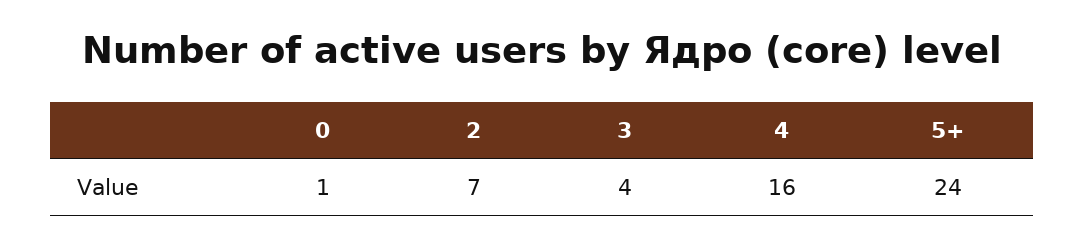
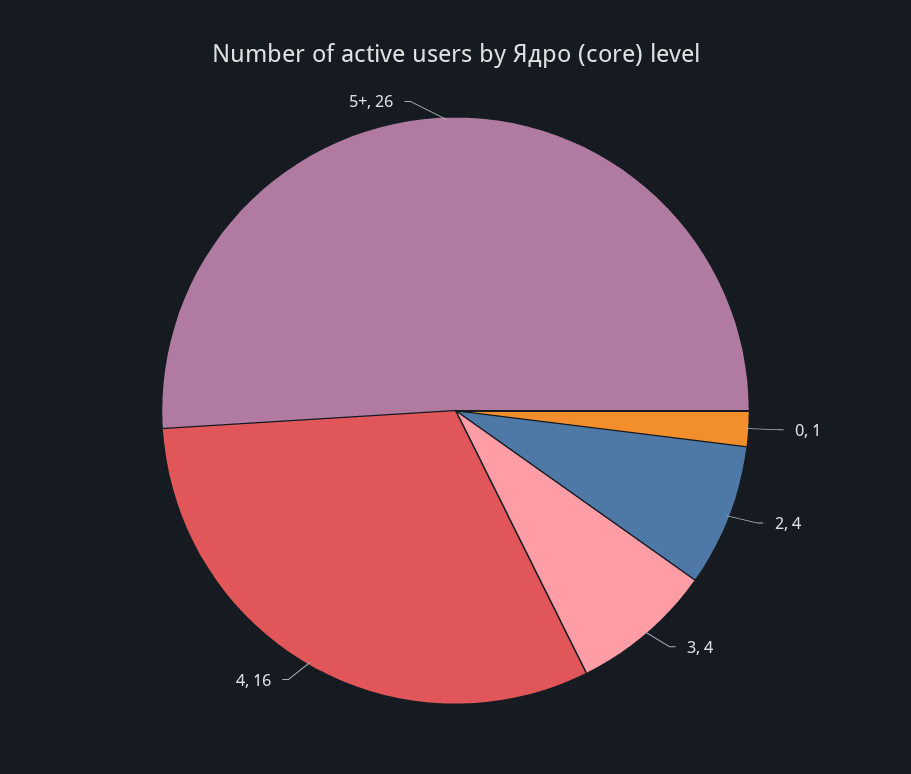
  {
    "0": 1,
-   "2": 7,
+   "2": 4,
    "3": 4,
    "4": 16,
-   "5+": 24
+   "5+": 26
  }

